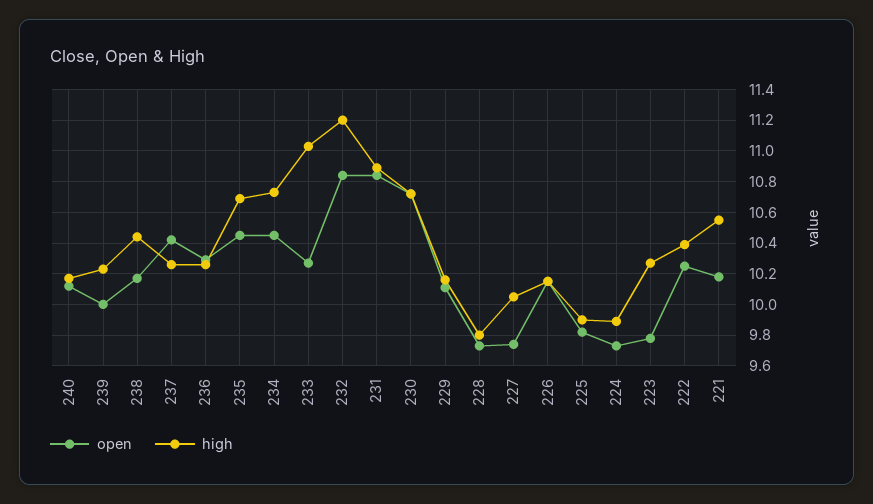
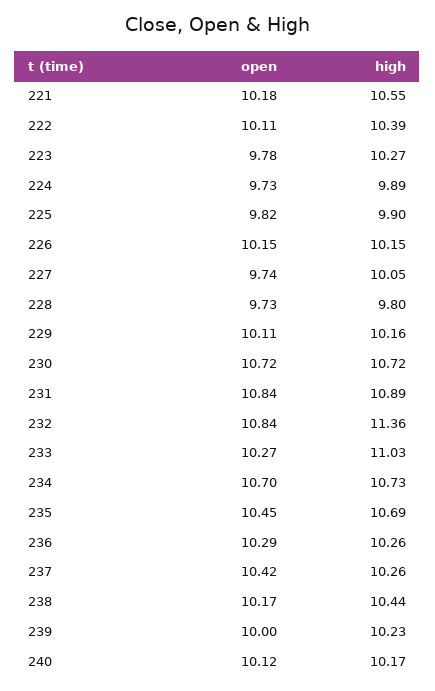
  {
    "open": {
      "240": 10.12,
      "239": 10,
      "238": 10.17,
      "237": 10.42,
      "236": 10.29,
      "235": 10.45,
-     "234": 10.45,
+     "234": 10.7,
      "233": 10.27,
      "232": 10.84,
      "231": 10.84,
      "230": 10.72,
      "229": 10.11,
      "228": 9.73,
      "227": 9.74,
      "226": 10.15,
      "225": 9.82,
      "224": 9.73,
      "223": 9.78,
-     "222": 10.25,
+     "222": 10.11,
      "221": 10.18
    },
    "high": {
      "240": 10.17,
      "239": 10.23,
      "238": 10.44,
      "237": 10.26,
      "236": 10.26,
      "235": 10.69,
      "234": 10.73,
      "233": 11.03,
-     "232": 11.2,
+     "232": 11.36,
      "231": 10.89,
      "230": 10.72,
      "229": 10.16,
      "228": 9.8,
      "227": 10.05,
      "226": 10.15,
      "225": 9.9,
      "224": 9.89,
      "223": 10.27,
      "222": 10.39,
      "221": 10.55
    }
  }

